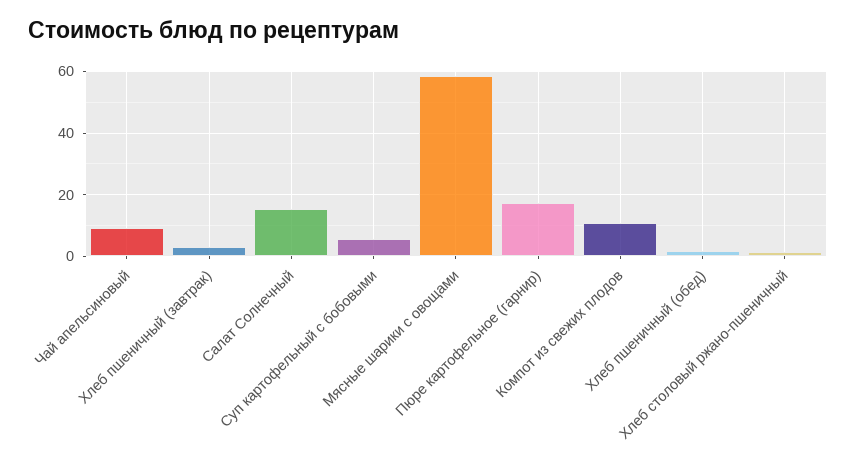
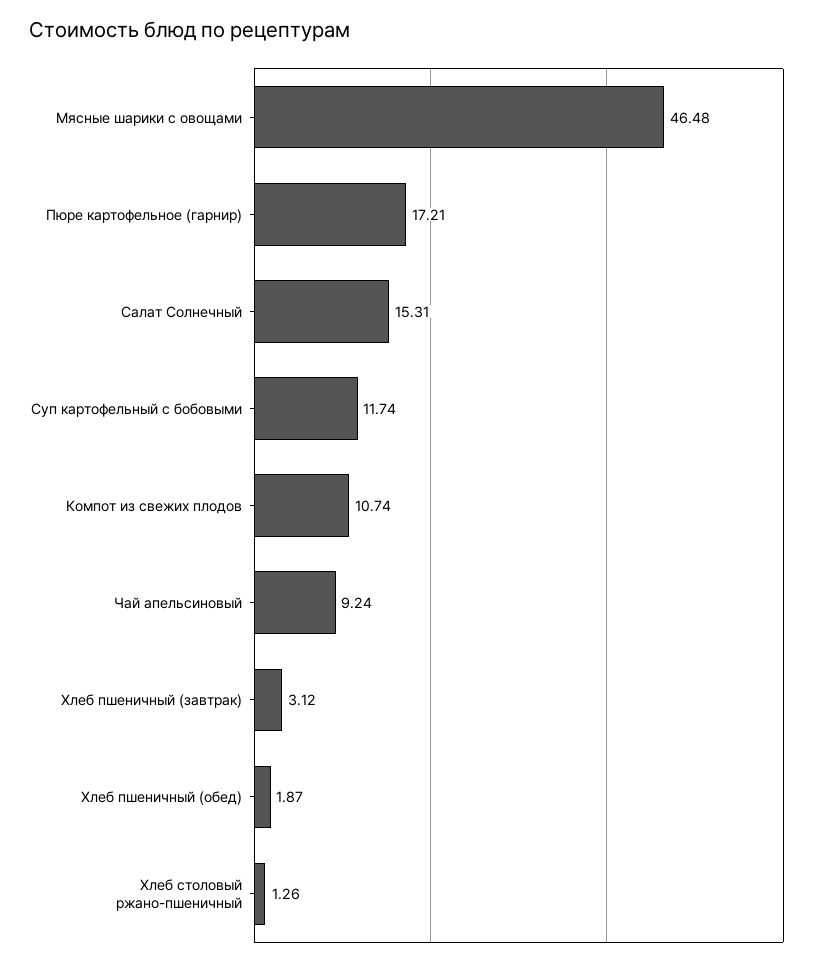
  {
    "Чай апельсиновый": 9.24,
    "Хлеб пшеничный (завтрак)": 3.12,
    "Салат Солнечный": 15.31,
-   "Суп картофельный с бобовыми": 6,
+   "Суп картофельный с бобовыми": 11.74,
-   "Мясные шарики с овощами": 58,
+   "Мясные шарики с овощами": 46.48,
    "Пюре картофельное (гарнир)": 17.21,
    "Компот из свежих плодов": 10.74,
    "Хлеб пшеничный (обед)": 1.87,
    "Хлеб столовый ржано-пшеничный": 1.26
  }

